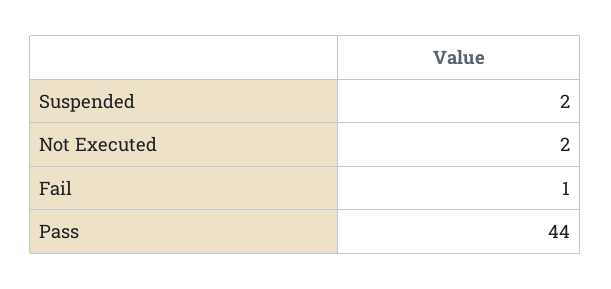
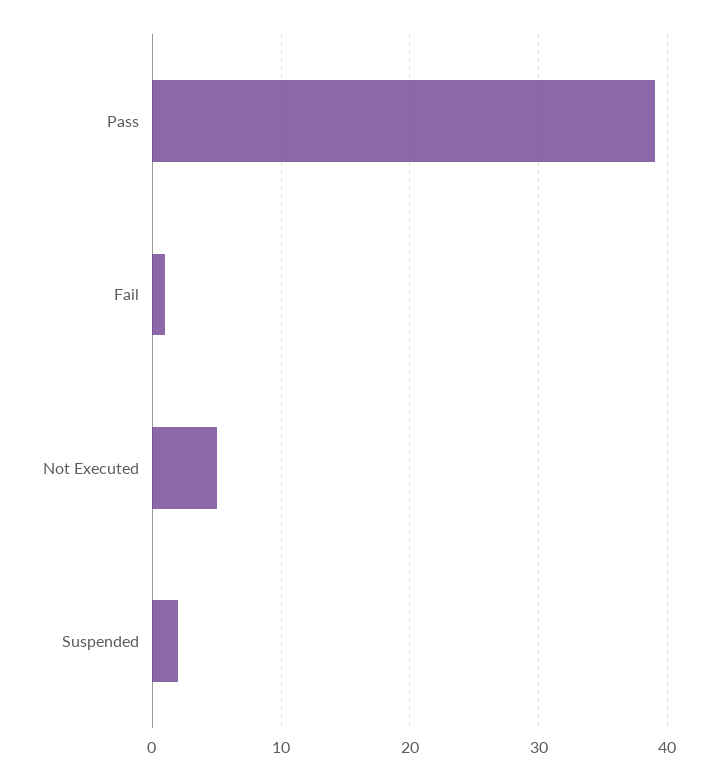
  {
    "Suspended": 2,
-   "Not Executed": 2,
+   "Not Executed": 5,
    "Fail": 1,
-   "Pass": 44
+   "Pass": 39
  }

